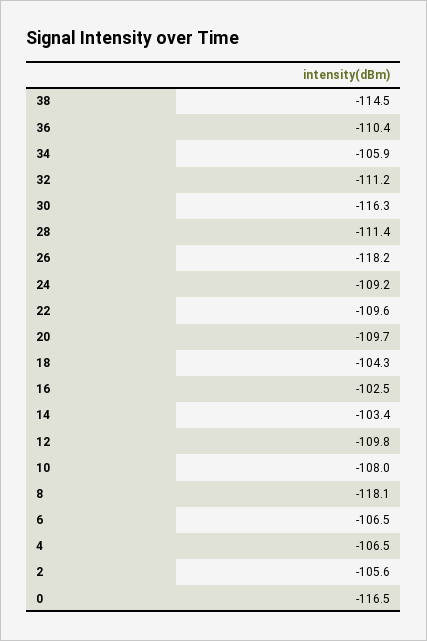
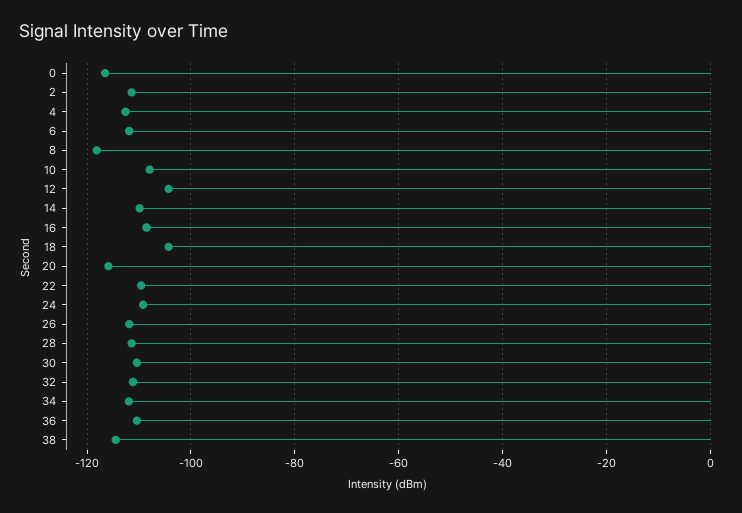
  {
    "38": -114.5,
    "36": -110.4,
-   "34": -105.9,
+   "34": -112,
    "32": -111.2,
-   "30": -116.3,
+   "30": -110,
    "28": -111.4,
-   "26": -118.2,
+   "26": -112,
    "24": -109.2,
    "22": -109.6,
-   "20": -109.7,
+   "20": -116,
    "18": -104.3,
-   "16": -102.5,
+   "16": -108,
-   "14": -103.4,
+   "14": -110,
-   "12": -109.8,
+   "12": -104,
    "10": -108,
    "8": -118.1,
-   "6": -106.5,
+   "6": -112,
-   "4": -106.5,
+   "4": -112,
-   "2": -105.6,
+   "2": -112,
    "0": -116.5
  }

